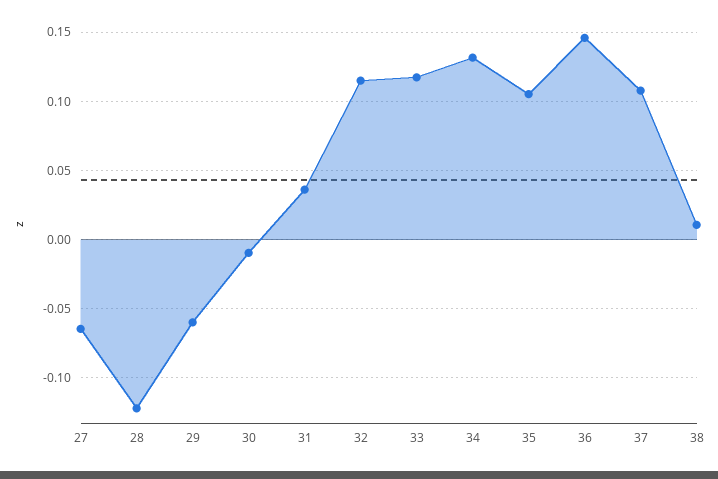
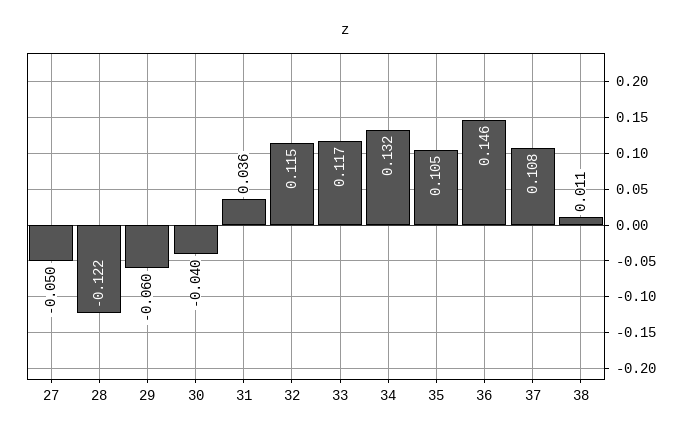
  {
-   "27": -0.065,
+   "27": -0.05,
    "28": -0.122,
    "29": -0.06,
-   "30": -0.01,
+   "30": -0.04,
    "31": 0.036,
    "32": 0.115,
    "33": 0.117,
    "34": 0.132,
    "35": 0.105,
    "36": 0.146,
    "37": 0.108,
    "38": 0.011
  }

